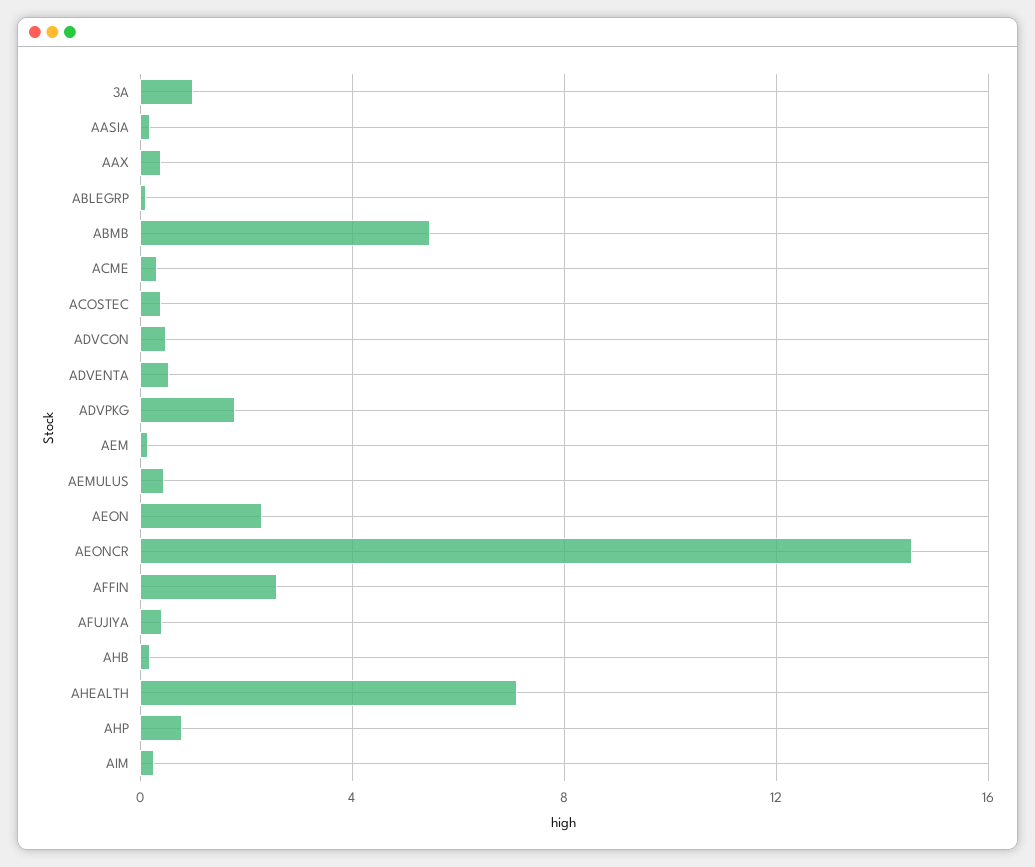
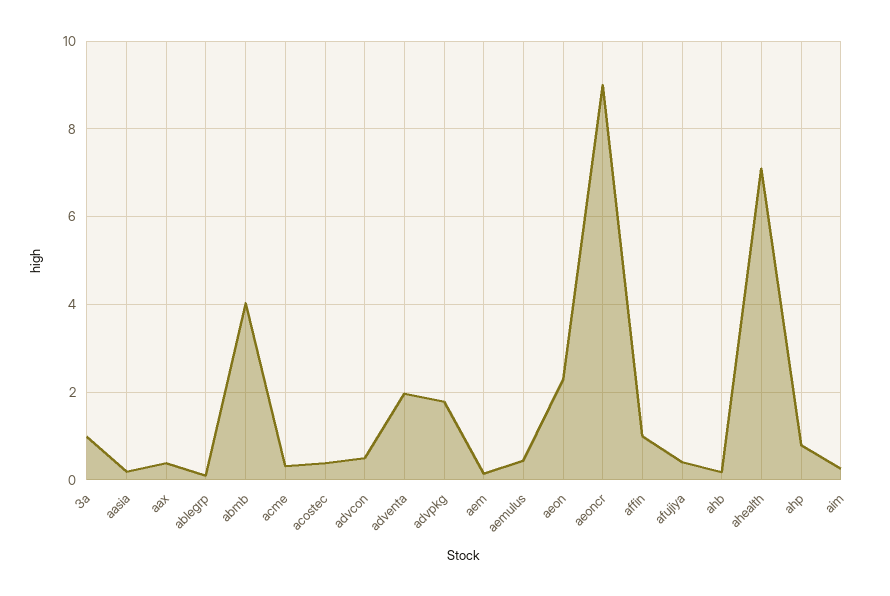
  {
    "3A": 1,
    "AASIA": 0.2,
    "AAX": 0.4,
    "ABLEGRP": 0.2,
-   "ABMB": 5.5,
+   "ABMB": 4,
    "ACME": 0.4,
    "ACOSTEC": 0.4,
    "ADVCON": 0.4,
-   "ADVENTA": 0.5,
+   "ADVENTA": 2,
    "ADVPKG": 1.8,
    "AEM": 0.2,
    "AEMULUS": 0.4,
    "AEON": 2.4,
-   "AEONCR": 14.5,
+   "AEONCR": 9,
-   "AFFIN": 2.5,
+   "AFFIN": 1,
    "AFUJIYA": 0.4,
    "AHB": 0.2,
    "AHEALTH": 7.2,
    "AHP": 0.8,
    "AIM": 0.2
  }

